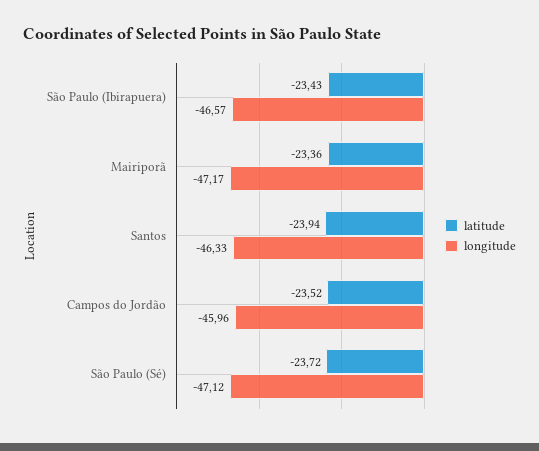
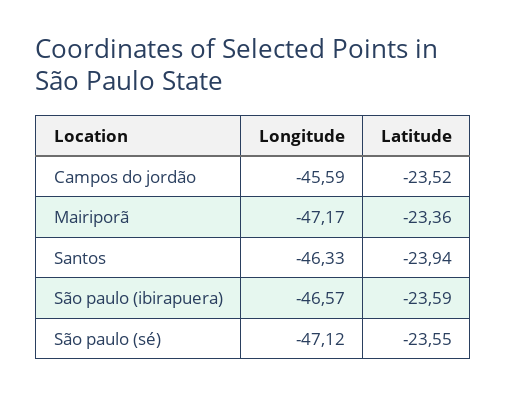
  {
    "latitude": {
-     "São Paulo (Ibirapuera)": -23.43,
+     "São Paulo (Ibirapuera)": -23.59,
      "Mairiporã": -23.36,
      "Santos": -23.94,
      "Campos do Jordão": -23.52,
-     "São Paulo (Sé)": -23.72
+     "São Paulo (Sé)": -23.55
    },
    "longitude": {
      "São Paulo (Ibirapuera)": -46.57,
      "Mairiporã": -47.17,
      "Santos": -46.33,
-     "Campos do Jordão": -45.96,
+     "Campos do Jordão": -45.59,
      "São Paulo (Sé)": -47.12
    }
  }

